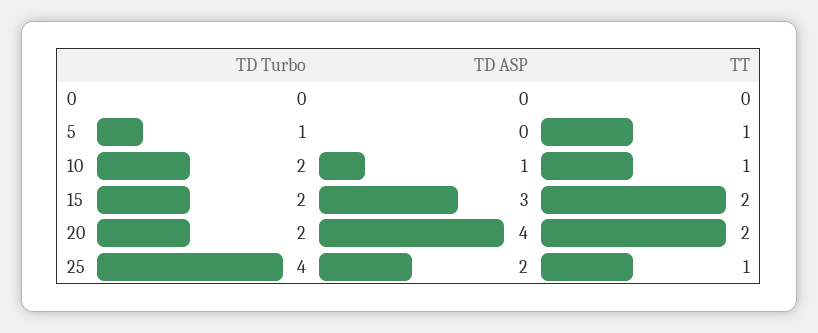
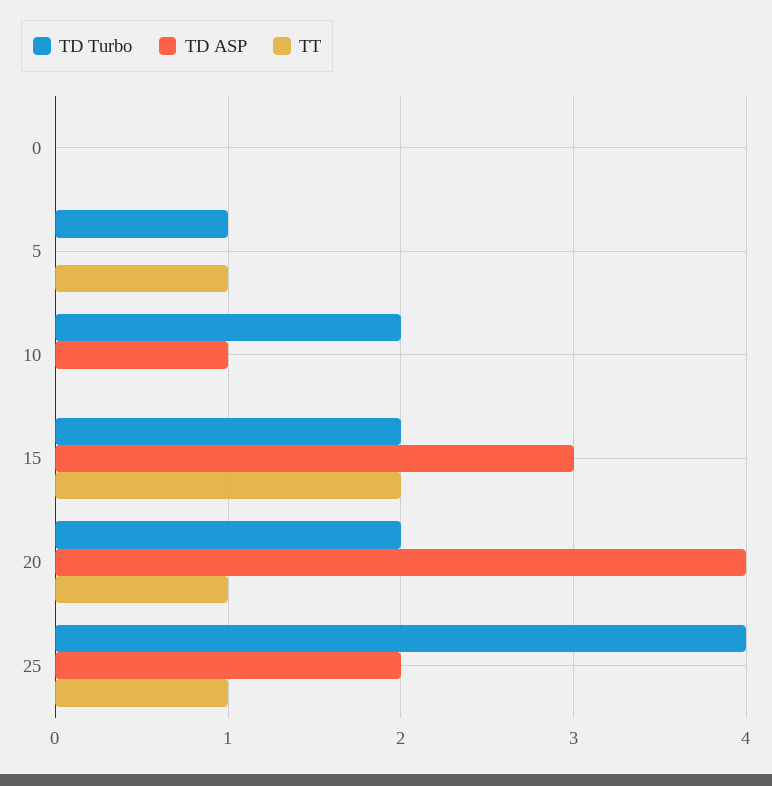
  {
    "TD Turbo": {
      "0": 0,
      "5": 1,
      "10": 2,
      "15": 2,
      "20": 2,
      "25": 4
    },
    "TD ASP": {
      "0": 0,
      "5": 0,
      "10": 1,
      "15": 3,
      "20": 4,
      "25": 2
    },
    "TT": {
      "0": 0,
      "5": 1,
-     "10": 1,
+     "10": 0,
      "15": 2,
-     "20": 2,
+     "20": 1,
      "25": 1
    }
  }

